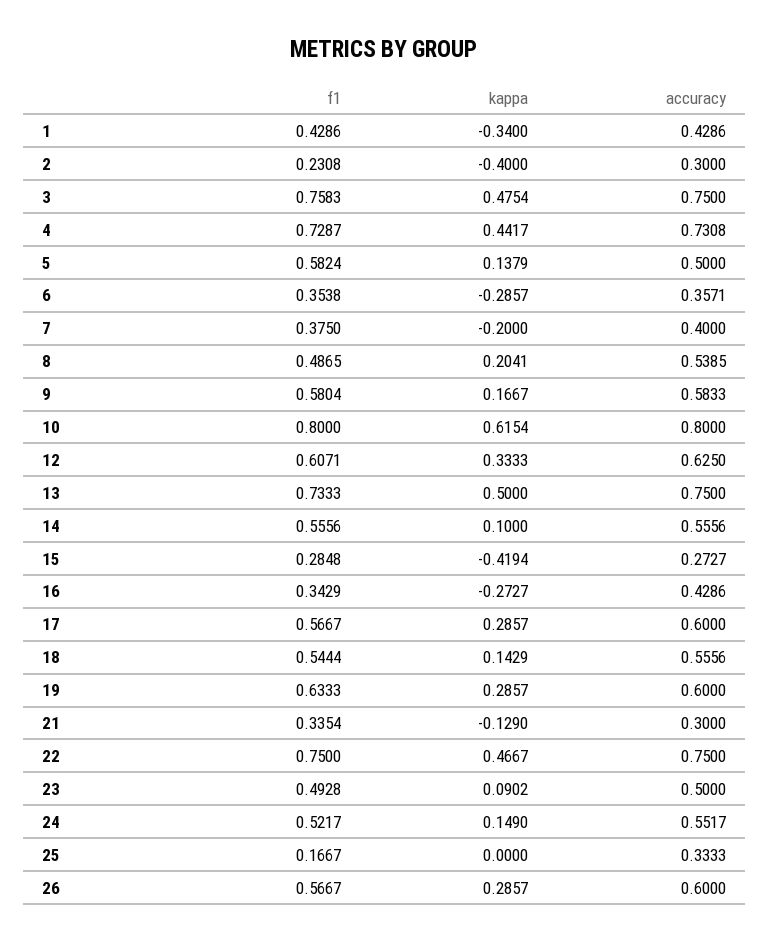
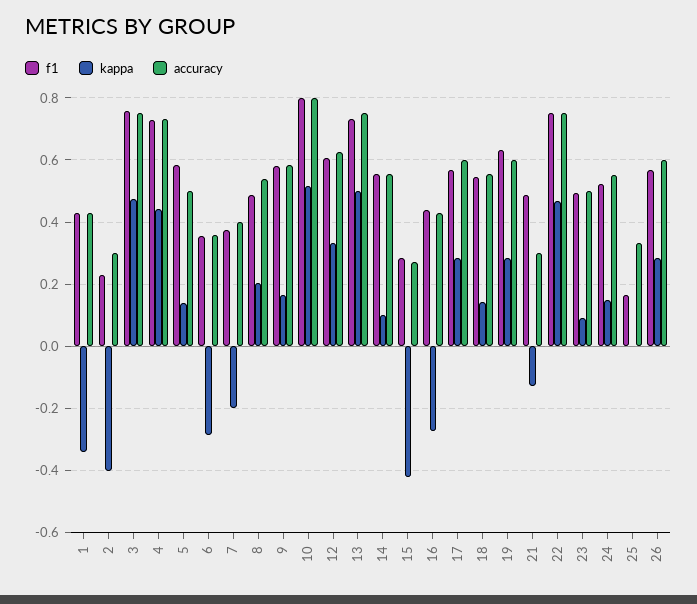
  {
    "f1": {
      "1": 0.4286,
      "2": 0.2308,
      "3": 0.7583,
      "4": 0.7287,
      "5": 0.5824,
      "6": 0.3538,
      "7": 0.375,
      "8": 0.4865,
      "9": 0.5804,
      "10": 0.8,
      "12": 0.6071,
      "13": 0.7333,
      "14": 0.5556,
      "15": 0.2848,
-     "16": 0.3429,
+     "16": 0.44,
      "17": 0.5667,
      "18": 0.5444,
      "19": 0.6333,
-     "21": 0.3354,
+     "21": 0.48,
      "22": 0.75,
      "23": 0.4928,
      "24": 0.5217,
      "25": 0.1667,
      "26": 0.5667
    },
    "kappa": {
      "1": -0.34,
      "2": -0.4,
      "3": 0.4754,
      "4": 0.4417,
      "5": 0.1379,
      "6": -0.2857,
      "7": -0.2,
      "8": 0.2041,
      "9": 0.1667,
-     "10": 0.6154,
+     "10": 0.52,
      "12": 0.3333,
      "13": 0.5,
      "14": 0.1,
      "15": -0.4194,
      "16": -0.2727,
      "17": 0.2857,
      "18": 0.1429,
      "19": 0.2857,
      "21": -0.129,
      "22": 0.4667,
      "23": 0.0902,
      "24": 0.149,
      "25": 0,
      "26": 0.2857
    },
    "accuracy": {
      "1": 0.4286,
      "2": 0.3,
      "3": 0.75,
      "4": 0.7308,
      "5": 0.5,
      "6": 0.3571,
      "7": 0.4,
      "8": 0.5385,
      "9": 0.5833,
      "10": 0.8,
      "12": 0.625,
      "13": 0.75,
      "14": 0.5556,
      "15": 0.2727,
      "16": 0.4286,
      "17": 0.6,
      "18": 0.5556,
      "19": 0.6,
      "21": 0.3,
      "22": 0.75,
      "23": 0.5,
      "24": 0.5517,
      "25": 0.3333,
      "26": 0.6
    }
  }

